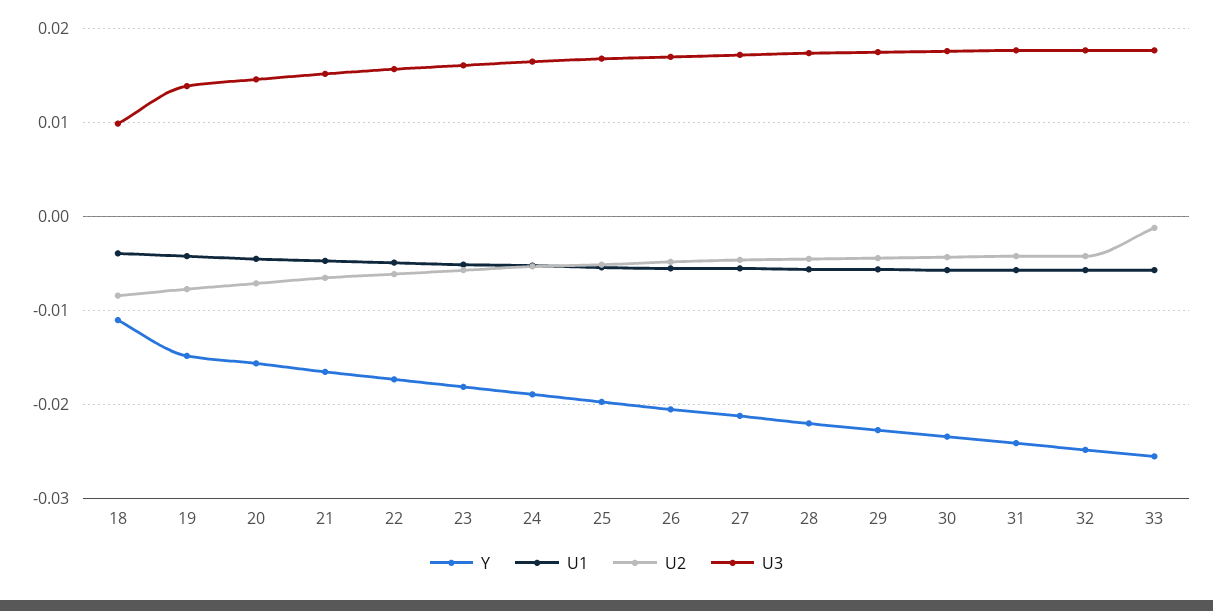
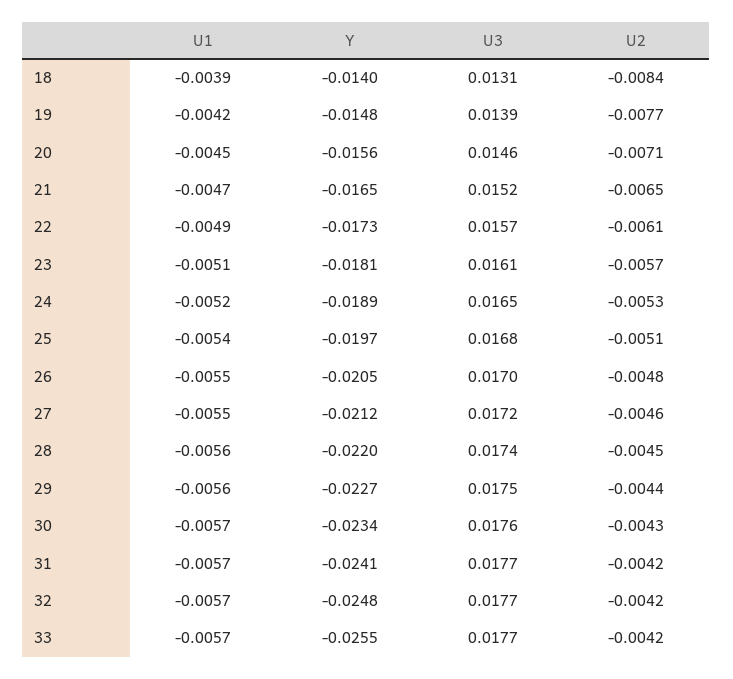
  {
    "Y": {
-     "18": -0.011,
+     "18": -0.014,
      "19": -0.0148,
      "20": -0.0156,
      "21": -0.0165,
      "22": -0.0173,
      "23": -0.0181,
      "24": -0.0189,
      "25": -0.0197,
      "26": -0.0205,
      "27": -0.0212,
      "28": -0.022,
      "29": -0.0227,
      "30": -0.0234,
      "31": -0.0241,
      "32": -0.0248,
      "33": -0.0255
    },
    "U1": {
      "18": -0.0039,
      "19": -0.0042,
      "20": -0.0045,
      "21": -0.0047,
      "22": -0.0049,
      "23": -0.0051,
      "24": -0.0052,
      "25": -0.0054,
      "26": -0.0055,
      "27": -0.0055,
      "28": -0.0056,
      "29": -0.0056,
      "30": -0.0057,
      "31": -0.0057,
      "32": -0.0057,
      "33": -0.0057
    },
    "U2": {
      "18": -0.0084,
      "19": -0.0077,
      "20": -0.0071,
      "21": -0.0065,
      "22": -0.0061,
      "23": -0.0057,
      "24": -0.0053,
      "25": -0.0051,
      "26": -0.0048,
      "27": -0.0046,
      "28": -0.0045,
      "29": -0.0044,
      "30": -0.0043,
      "31": -0.0042,
      "32": -0.0042,
-     "33": -0.001
+     "33": -0.0042
    },
    "U3": {
-     "18": 0.01,
+     "18": 0.0131,
      "19": 0.0139,
      "20": 0.0146,
      "21": 0.0152,
      "22": 0.0157,
      "23": 0.0161,
      "24": 0.0165,
      "25": 0.0168,
      "26": 0.017,
      "27": 0.0172,
      "28": 0.0174,
      "29": 0.0175,
      "30": 0.0176,
      "31": 0.0177,
      "32": 0.0177,
      "33": 0.0177
    }
  }

